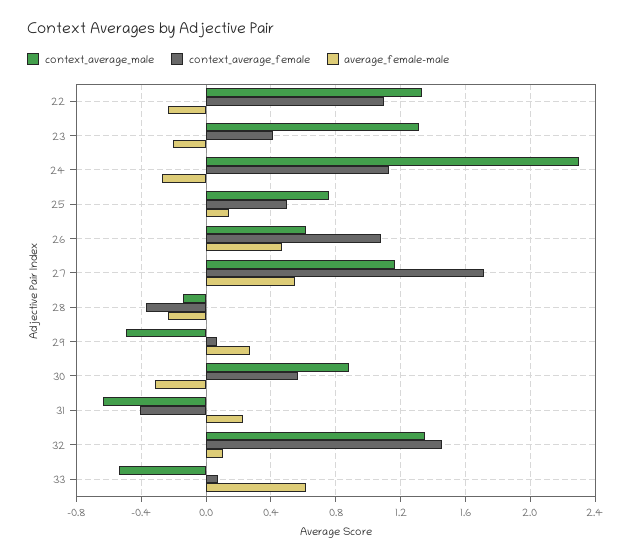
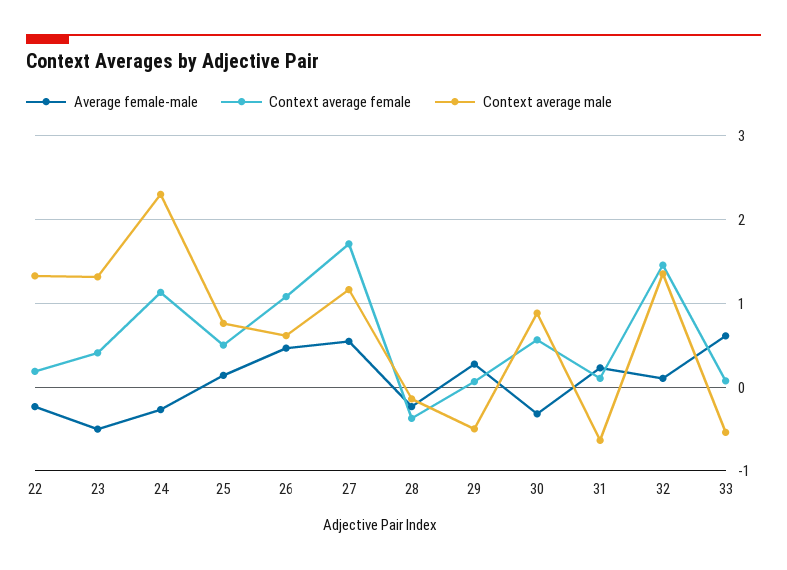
  {
    "context_average_male": {
      "22": 1.35,
      "23": 1.3,
      "24": 2.3,
      "25": 0.75,
      "26": 0.6,
      "27": 1.15,
      "28": -0.15,
      "29": -0.5,
      "30": 0.9,
      "31": -0.65,
      "32": 1.35,
      "33": -0.55
    },
    "context_average_female": {
-     "22": 1.1,
+     "22": 0.2,
      "23": 0.4,
      "24": 1.15,
      "25": 0.5,
      "26": 1.1,
      "27": 1.7,
      "28": -0.35,
      "29": 0.05,
      "30": 0.55,
-     "31": -0.4,
+     "31": 0.1,
      "32": 1.45,
      "33": 0.05
    },
    "average_female-male": {
      "22": -0.25,
-     "23": -0.2,
+     "23": -0.5,
      "24": -0.25,
      "25": 0.15,
      "26": 0.45,
      "27": 0.55,
      "28": -0.25,
      "29": 0.25,
      "30": -0.3,
      "31": 0.25,
      "32": 0.1,
      "33": 0.6
    }
  }

